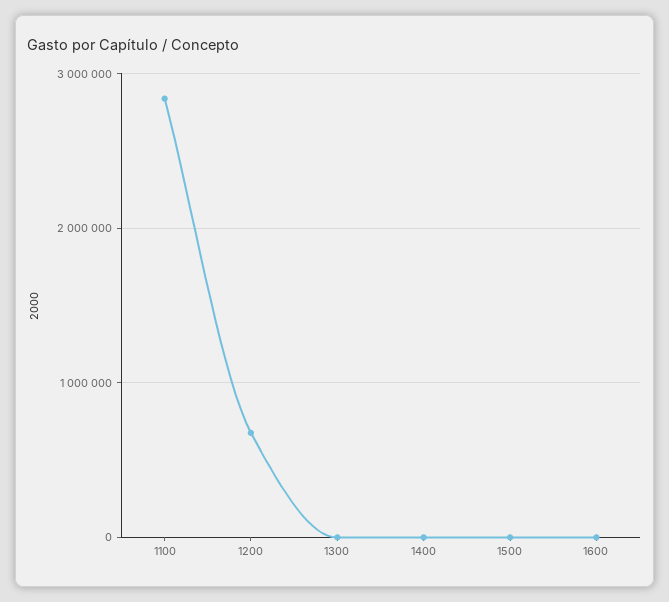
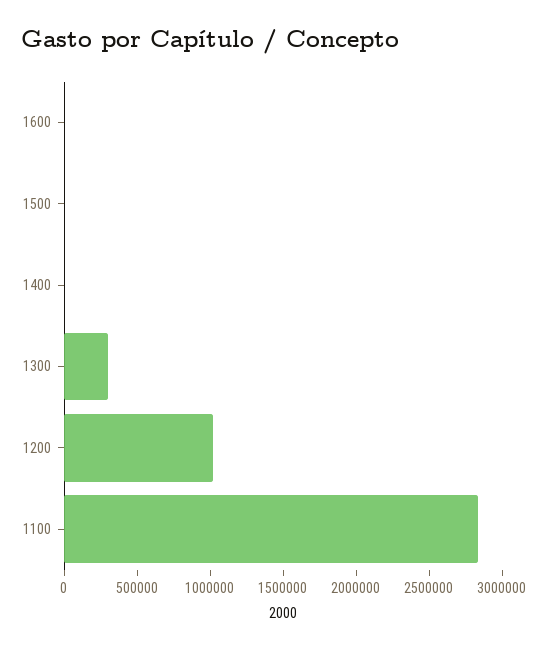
  {
    "1100": 2800000,
-   "1200": 700000,
+   "1200": 1000000,
-   "1300": 0,
+   "1300": 300000,
    "1400": 0,
    "1500": 0,
    "1600": 0
  }

